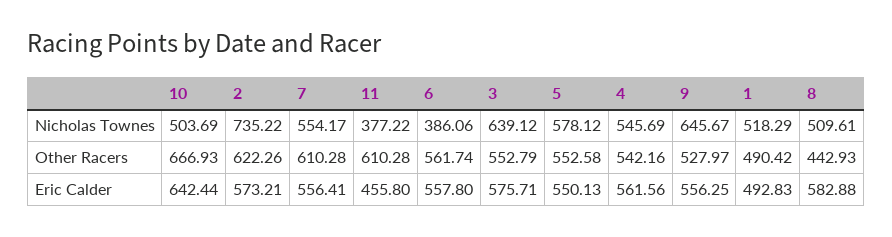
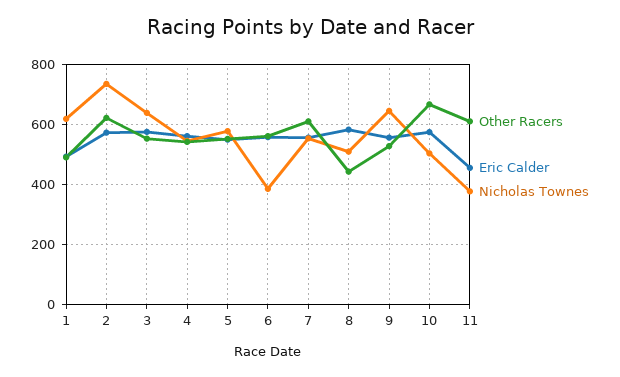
  {
    "Nicholas Townes": {
      "10": 503.69,
      "2": 735.22,
      "7": 554.17,
      "11": 377.22,
      "6": 386.06,
      "3": 639.12,
      "5": 578.12,
      "4": 545.69,
      "9": 645.67,
-     "1": 518.29,
+     "1": 620,
      "8": 509.61
    },
    "Other Racers": {
      "10": 666.93,
      "2": 622.26,
      "7": 610.28,
      "11": 610.28,
      "6": 561.74,
      "3": 552.79,
      "5": 552.58,
      "4": 542.16,
      "9": 527.97,
      "1": 490.42,
      "8": 442.93
    },
    "Eric Calder": {
-     "10": 642.44,
+     "10": 580,
      "2": 573.21,
      "7": 556.41,
      "11": 455.8,
      "6": 557.8,
      "3": 575.71,
      "5": 550.13,
      "4": 561.56,
      "9": 556.25,
      "1": 492.83,
      "8": 582.88
    }
  }

